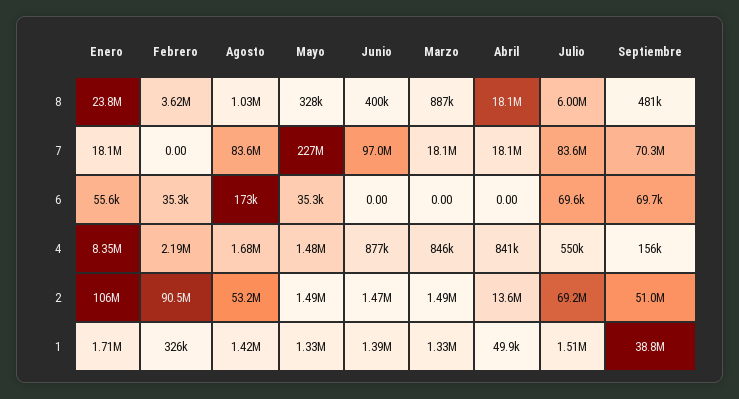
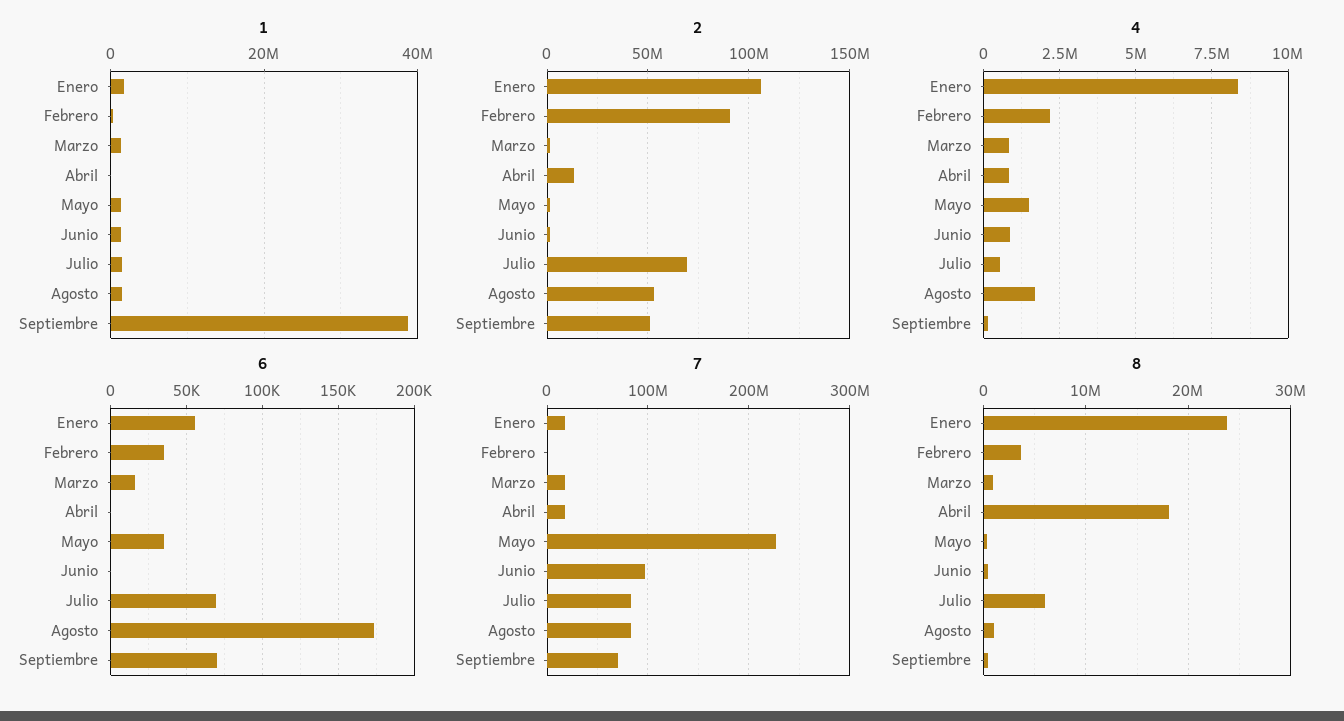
  {
    "8": {
      "Enero": 23800000,
      "Febrero": 3620000,
      "Agosto": 1030000,
      "Mayo": 328000,
      "Junio": 400000,
      "Marzo": 887000,
      "Abril": 18100000,
      "Julio": 6000000,
      "Septiembre": 481000
    },
    "7": {
      "Enero": 18100000,
      "Febrero": 0,
      "Agosto": 83600000,
      "Mayo": 227000000,
      "Junio": 97000000,
      "Marzo": 18100000,
      "Abril": 18100000,
      "Julio": 83600000,
      "Septiembre": 70300000
    },
    "6": {
      "Enero": 55600,
      "Febrero": 35300,
      "Agosto": 173000,
      "Mayo": 35300,
      "Junio": 0,
-     "Marzo": 0,
+     "Marzo": 15000,
      "Abril": 0,
      "Julio": 69600,
      "Septiembre": 69700
    },
    "4": {
      "Enero": 8350000,
      "Febrero": 2190000,
      "Agosto": 1680000,
      "Mayo": 1480000,
      "Junio": 877000,
      "Marzo": 846000,
      "Abril": 841000,
      "Julio": 550000,
      "Septiembre": 156000
    },
    "2": {
      "Enero": 106000000,
      "Febrero": 90500000,
      "Agosto": 53200000,
      "Mayo": 1490000,
      "Junio": 1470000,
      "Marzo": 1490000,
      "Abril": 13600000,
      "Julio": 69200000,
      "Septiembre": 51000000
    },
    "1": {
      "Enero": 1710000,
      "Febrero": 326000,
      "Agosto": 1420000,
      "Mayo": 1330000,
      "Junio": 1390000,
      "Marzo": 1330000,
      "Abril": 49900,
      "Julio": 1510000,
      "Septiembre": 38800000
    }
  }

